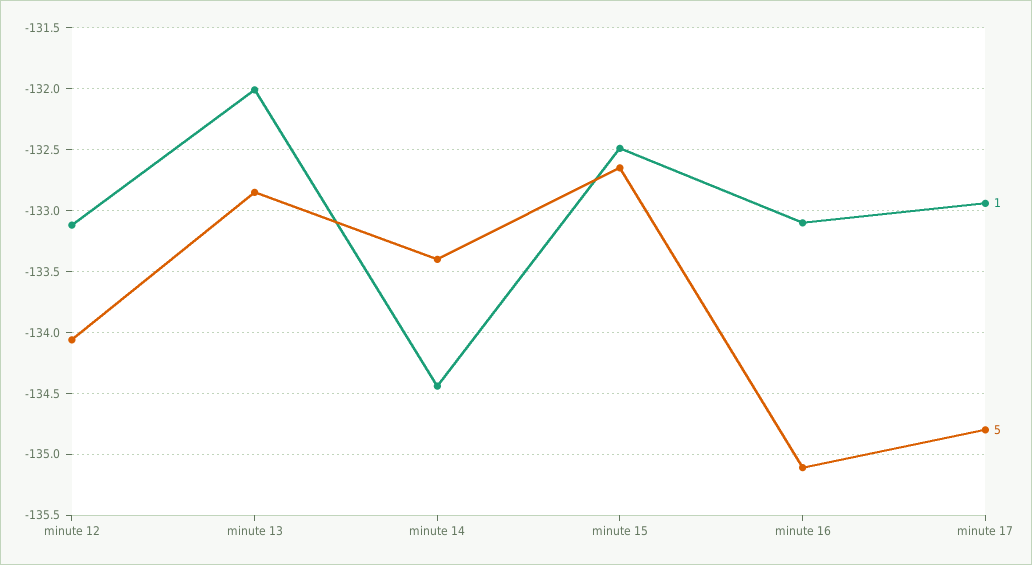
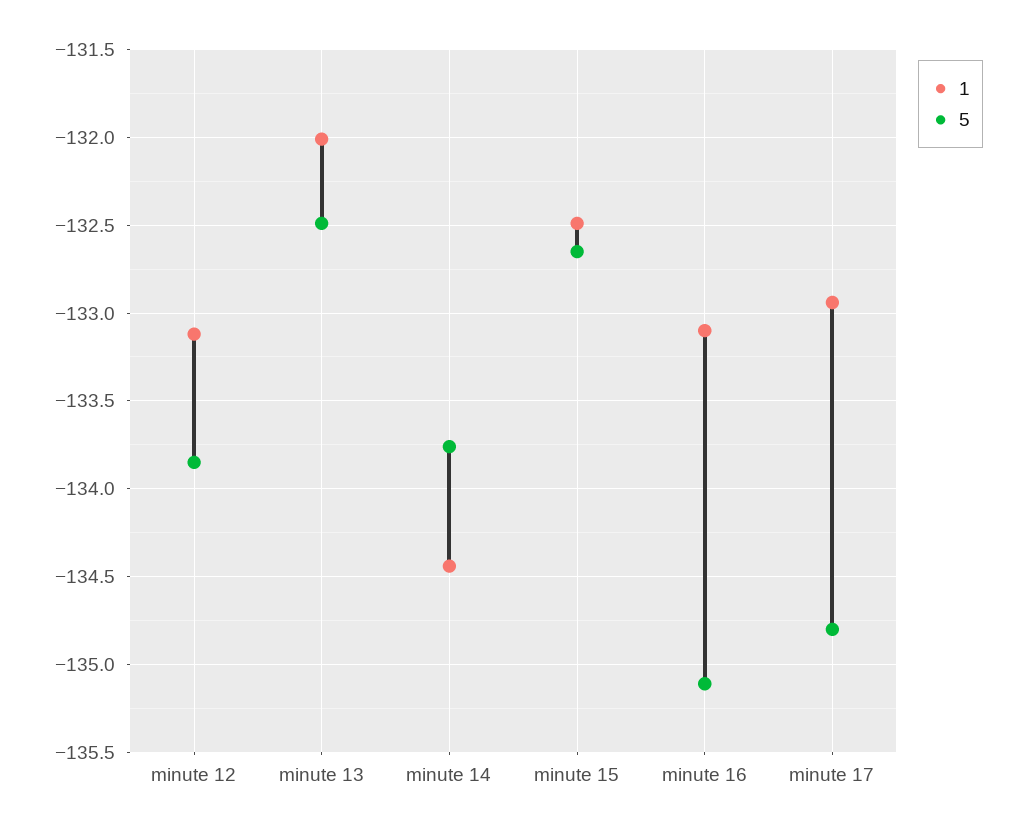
  {
    "1": {
      "minute 12": -133.1,
      "minute 13": -132,
      "minute 14": -134.45,
      "minute 15": -132.5,
      "minute 16": -133.1,
      "minute 17": -132.95
    },
    "5": {
-     "minute 12": -134.05,
+     "minute 12": -133.85,
-     "minute 13": -132.85,
+     "minute 13": -132.5,
-     "minute 14": -133.4,
+     "minute 14": -133.75,
      "minute 15": -132.65,
      "minute 16": -135.1,
      "minute 17": -134.8
    }
  }

